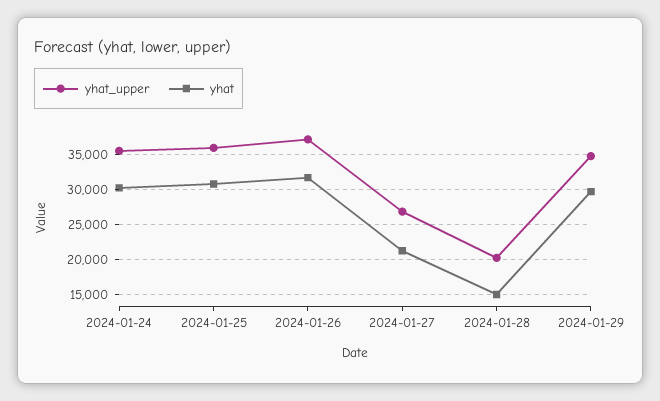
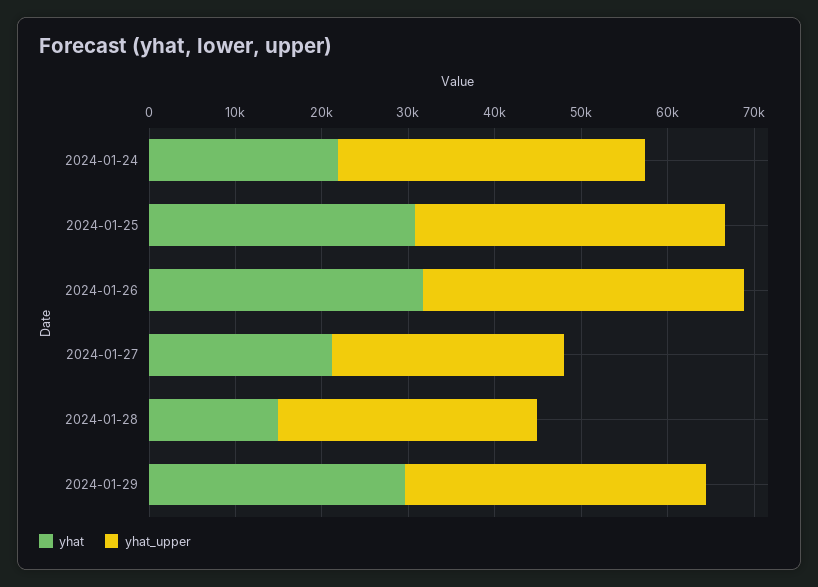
  {
    "yhat_upper": {
      "2024-01-24": 35000,
      "2024-01-25": 36000,
      "2024-01-26": 37000,
      "2024-01-27": 27000,
-     "2024-01-28": 20000,
+     "2024-01-28": 30000,
      "2024-01-29": 35000
    },
    "yhat": {
-     "2024-01-24": 30000,
+     "2024-01-24": 22000,
      "2024-01-25": 31000,
      "2024-01-26": 32000,
      "2024-01-27": 21000,
      "2024-01-28": 15000,
      "2024-01-29": 30000
    }
  }

